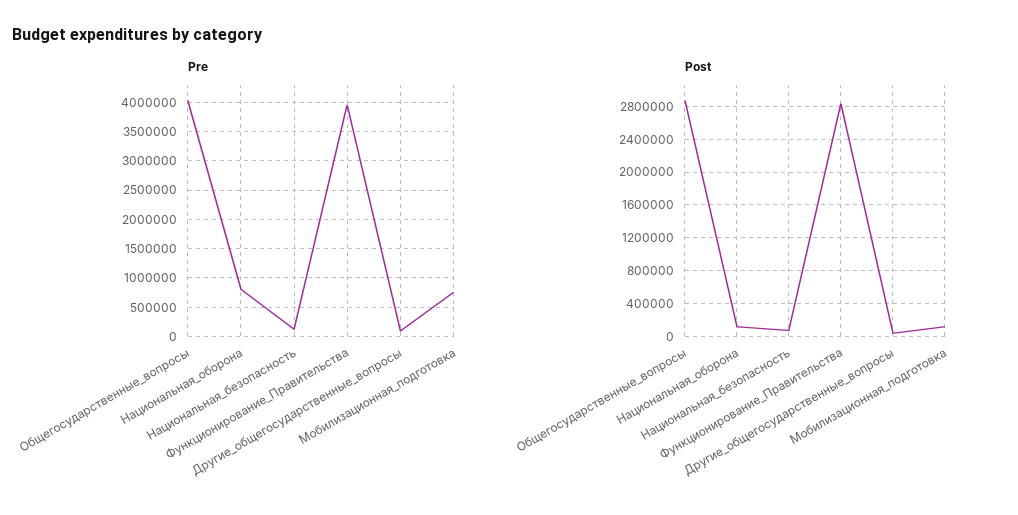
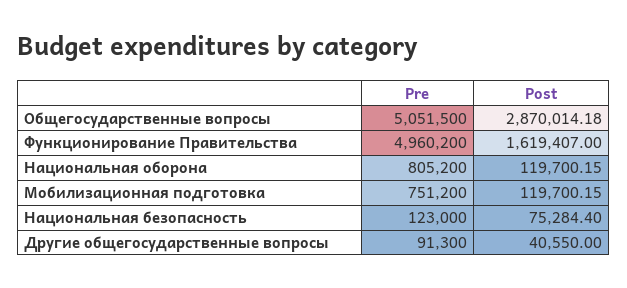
  {
    "Pre": {
-     "Общегосударственные_вопросы": 4000000,
+     "Общегосударственные_вопросы": 5051500,
      "Национальная_оборона": 805200,
      "Национальная_безопасность": 123000,
-     "Функционирование_Правительства": 4000000,
+     "Функционирование_Правительства": 4960200,
      "Другие_общегосударственные_вопросы": 91300,
      "Мобилизационная_подготовка": 751200
    },
    "Post": {
      "Общегосударственные_вопросы": 2870014.18,
      "Национальная_оборона": 119700.15,
      "Национальная_безопасность": 75284.4,
-     "Функционирование_Правительства": 2800000,
+     "Функционирование_Правительства": 1619407,
      "Другие_общегосударственные_вопросы": 40550,
      "Мобилизационная_подготовка": 119700.15
    }
  }

